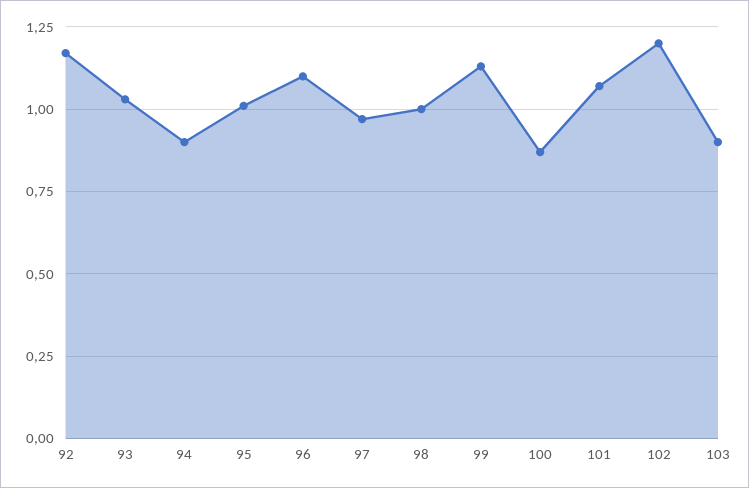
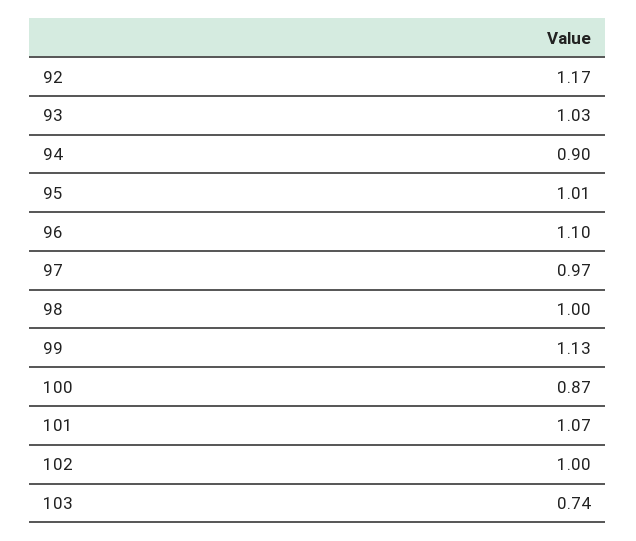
  {
    "92": 1.17,
    "93": 1.03,
    "94": 0.9,
    "95": 1.01,
    "96": 1.1,
    "97": 0.97,
    "98": 1,
    "99": 1.13,
    "100": 0.87,
    "101": 1.07,
-   "102": 1.2,
+   "102": 1,
-   "103": 0.9
+   "103": 0.74
  }

